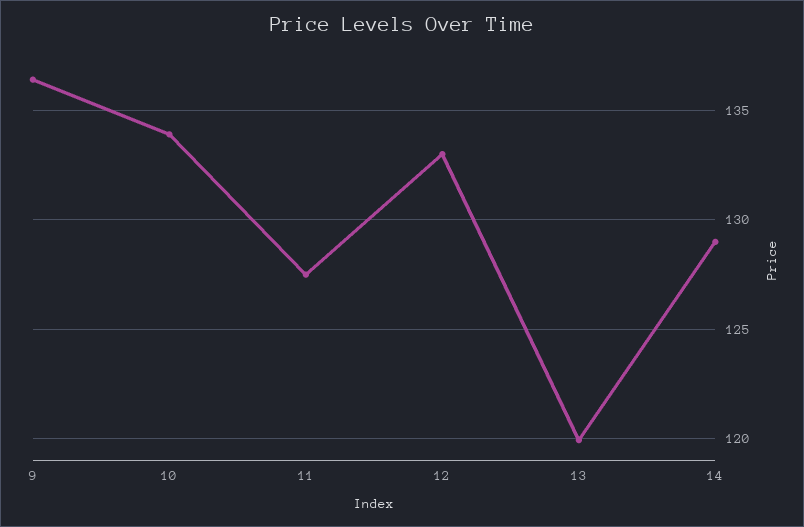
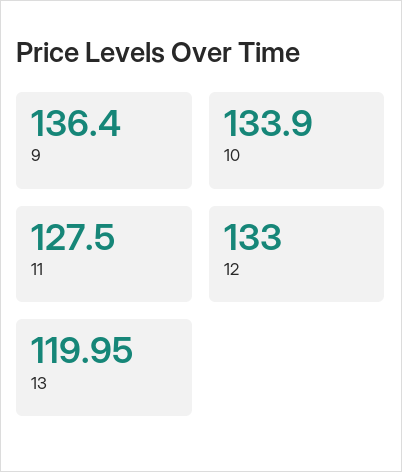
  {
    "9": 136.4,
    "10": 133.9,
    "11": 127.5,
    "12": 133,
-   "13": 119.95,
+   "13": 119.95
-   "14": 129
  }

